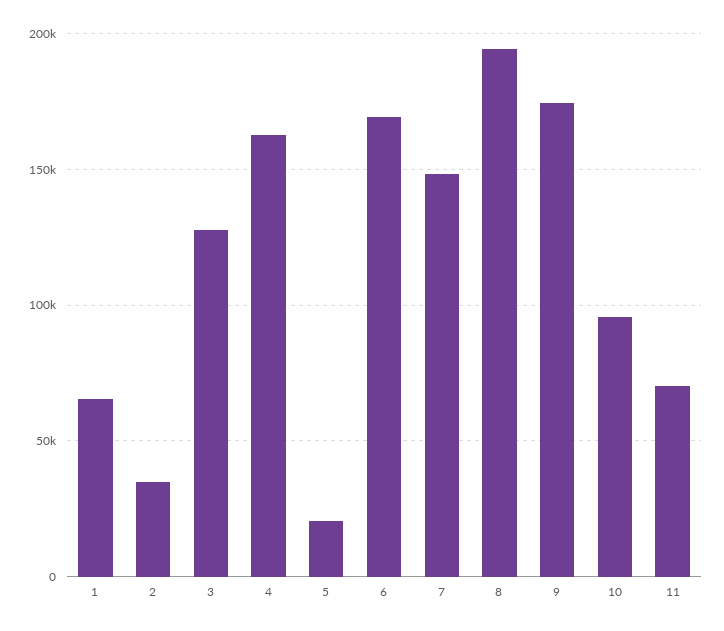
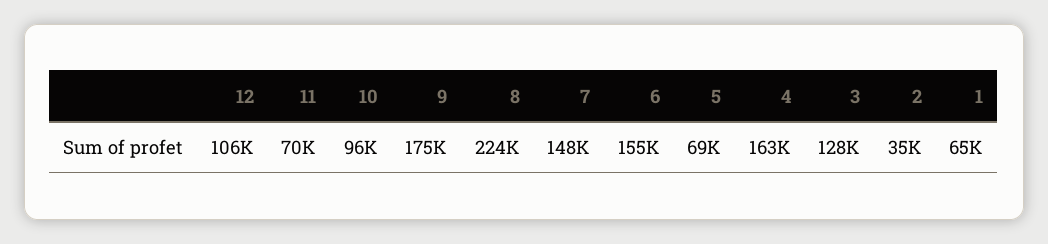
  {
    "1": 65000,
    "2": 35000,
    "3": 128000,
    "4": 163000,
-   "5": 20000,
+   "5": 69000,
-   "6": 170000,
+   "6": 155000,
    "7": 148000,
-   "8": 195000,
+   "8": 224000,
    "9": 175000,
    "10": 96000,
-   "11": 70000
+   "11": 70000,
+   "12": 106000
  }

